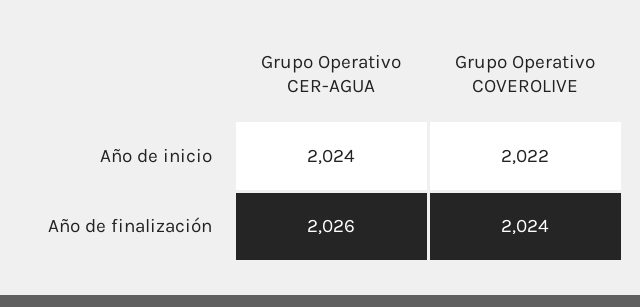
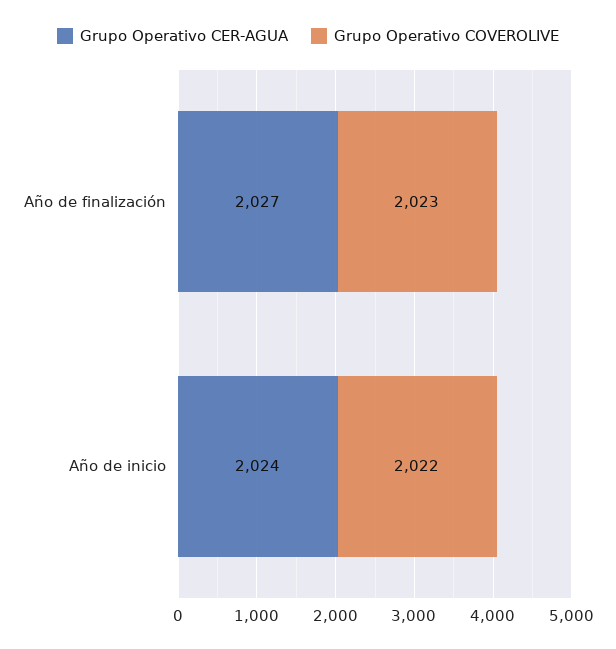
  {
    "Grupo Operativo CER-AGUA": {
      "Año de inicio": 2024,
-     "Año de finalización": 2026
+     "Año de finalización": 2027
    },
    "Grupo Operativo COVEROLIVE": {
      "Año de inicio": 2022,
-     "Año de finalización": 2024
+     "Año de finalización": 2023
    }
  }

